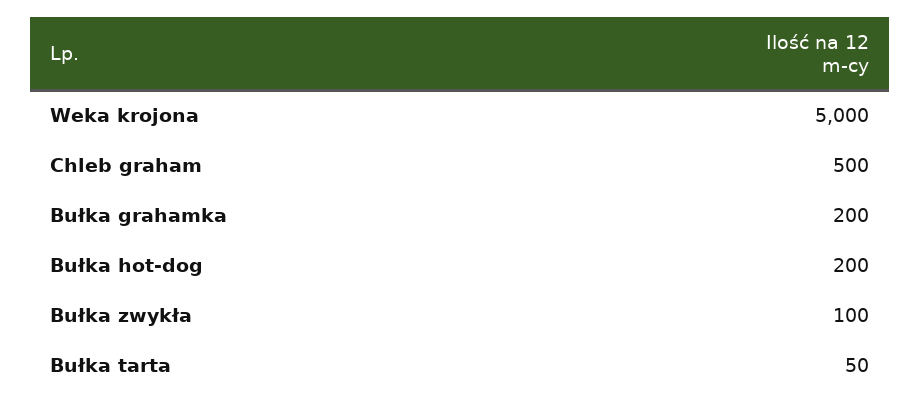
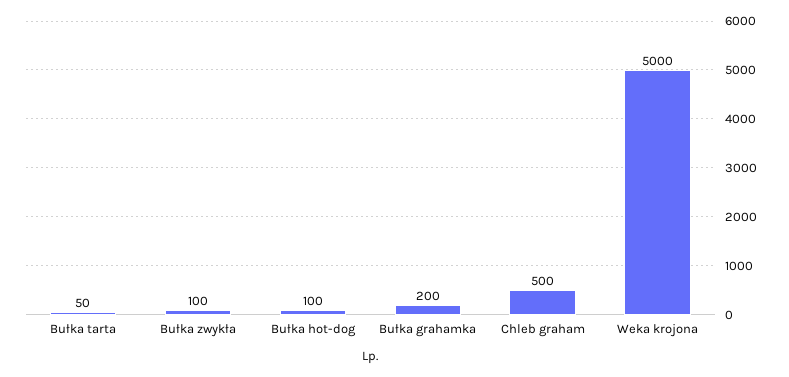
  {
    "Weka krojona": 5000,
    "Chleb graham": 500,
    "Bułka grahamka": 200,
-   "Bułka hot-dog": 200,
+   "Bułka hot-dog": 100,
    "Bułka zwykła": 100,
    "Bułka tarta": 50
  }

